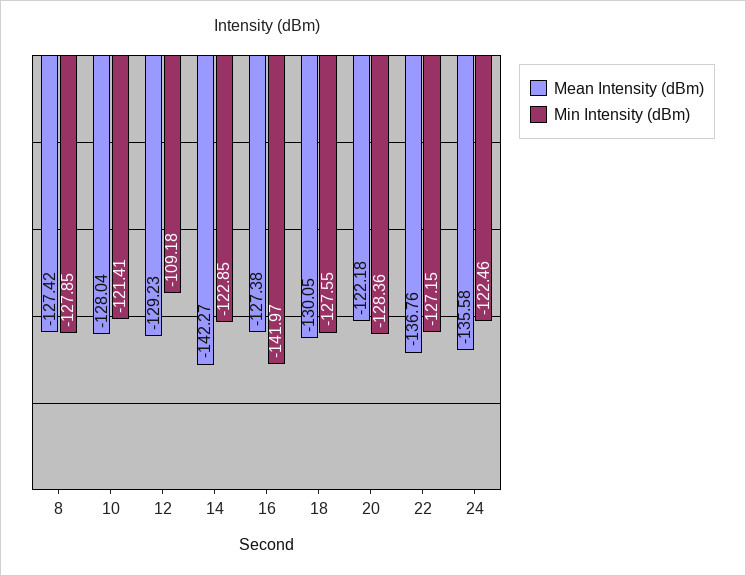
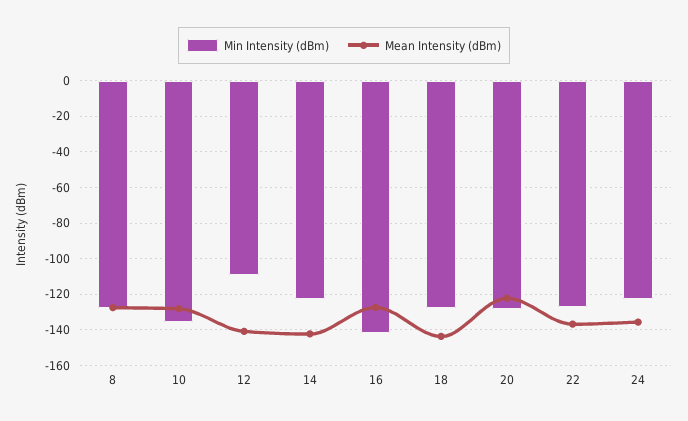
  {
    "Mean Intensity (dBm)": {
      "8": -127.42,
      "10": -128.04,
-     "12": -129.23,
+     "12": -140,
      "14": -142.27,
      "16": -127.38,
-     "18": -130.05,
+     "18": -145,
      "20": -122.18,
      "22": -136.76,
      "24": -135.58
    },
    "Min Intensity (dBm)": {
      "8": -127.85,
-     "10": -121.41,
+     "10": -135,
      "12": -109.18,
      "14": -122.85,
      "16": -141.97,
      "18": -127.55,
      "20": -128.36,
      "22": -127.15,
      "24": -122.46
    }
  }

